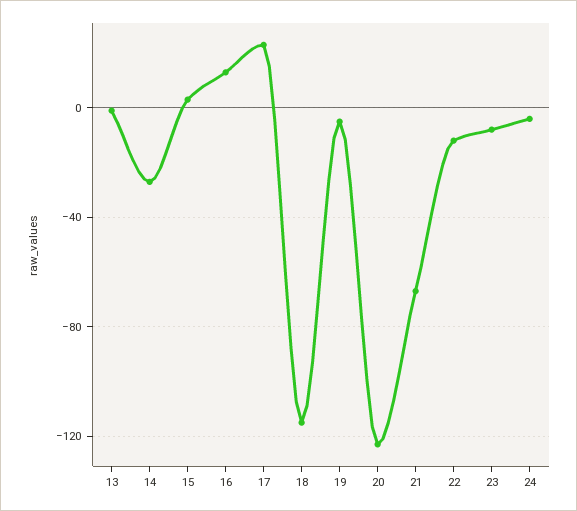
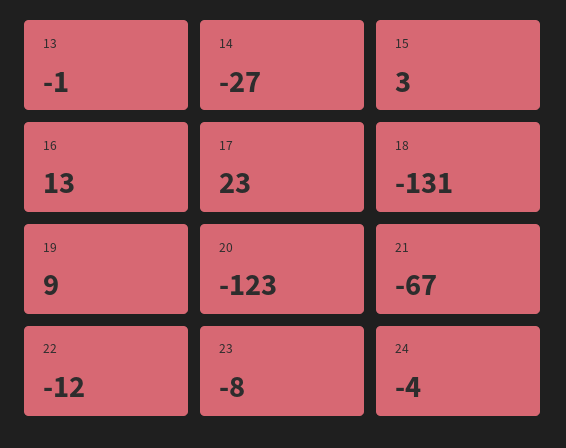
  {
    "13": -1,
    "14": -27,
    "15": 3,
    "16": 13,
    "17": 23,
-   "18": -115,
+   "18": -131,
-   "19": -5,
+   "19": 9,
    "20": -123,
    "21": -67,
    "22": -12,
    "23": -8,
    "24": -4
  }

